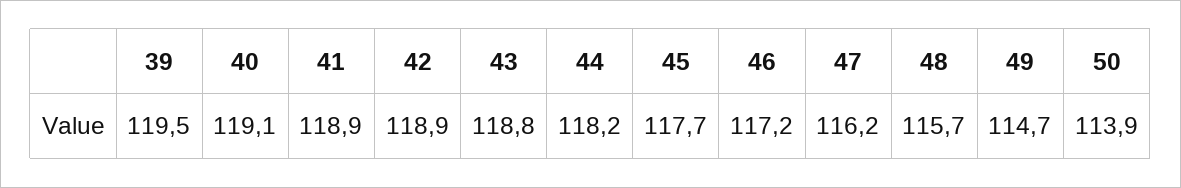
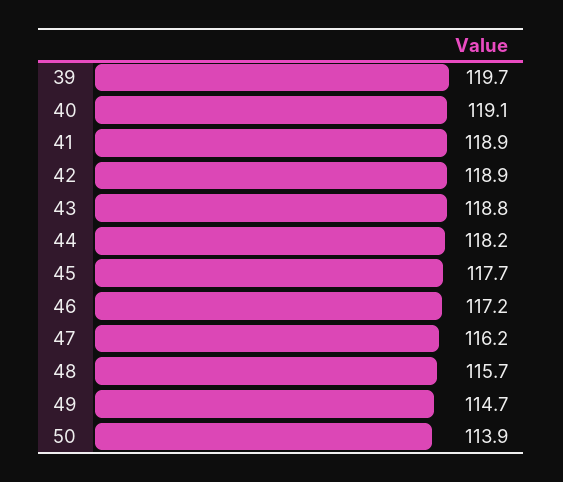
  {
-   "39": 119.5,
+   "39": 119.7,
    "40": 119.1,
    "41": 118.9,
    "42": 118.9,
    "43": 118.8,
    "44": 118.2,
    "45": 117.7,
    "46": 117.2,
    "47": 116.2,
    "48": 115.7,
    "49": 114.7,
    "50": 113.9
  }

